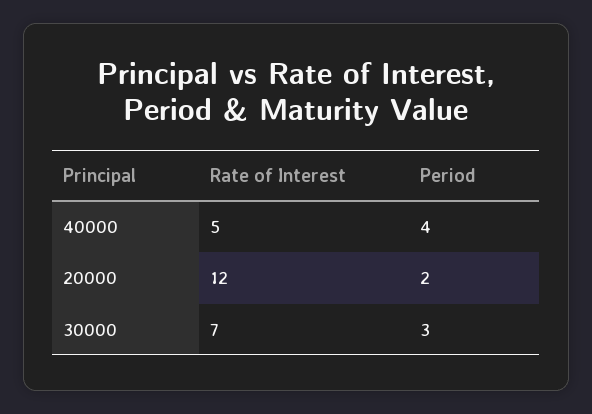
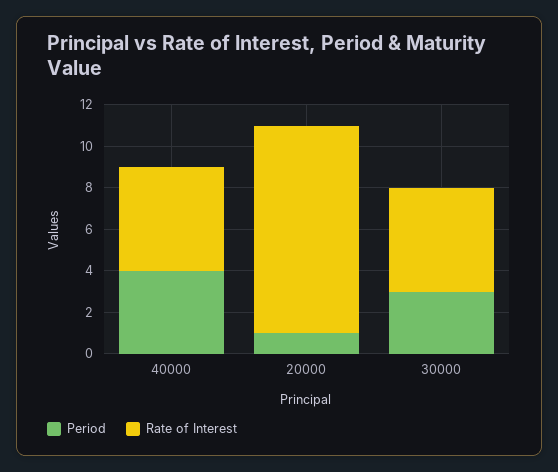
  {
    "Rate of Interest": {
      "40000": 5,
-     "20000": 12,
+     "20000": 10,
-     "30000": 7
+     "30000": 5
    },
    "Period": {
      "40000": 4,
-     "20000": 2,
+     "20000": 1,
      "30000": 3
    }
  }

